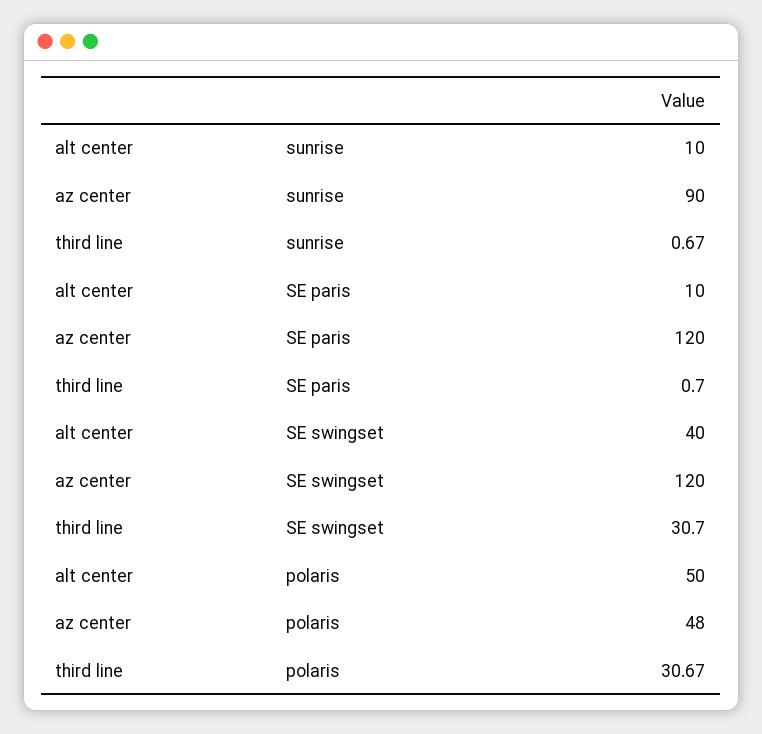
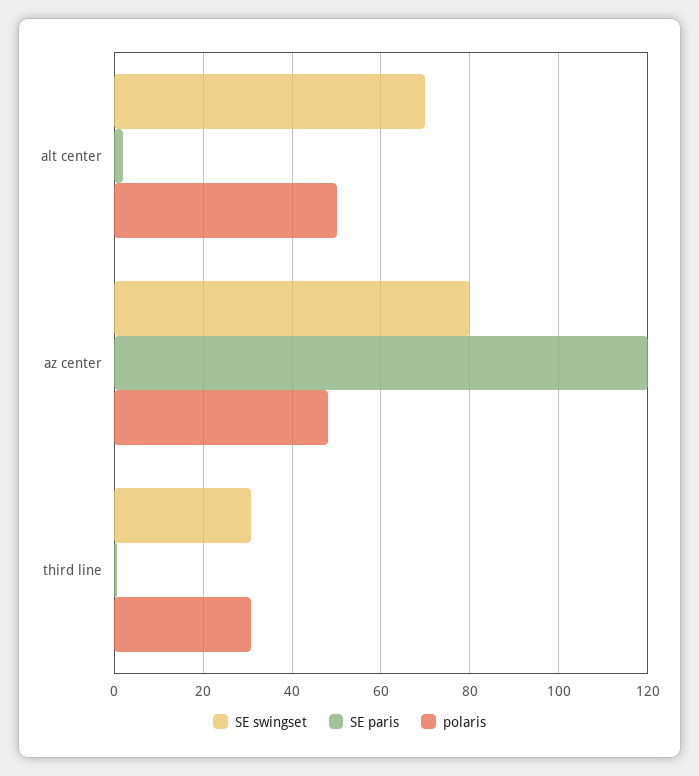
  {
-   "sunrise": {
-     "alt center": 10,
-     "az center": 90,
-     "third line": 0.67
-   },
    "SE paris": {
-     "alt center": 10,
+     "alt center": 2,
      "az center": 120,
      "third line": 0.7
    },
    "SE swingset": {
-     "alt center": 40,
+     "alt center": 70,
-     "az center": 120,
+     "az center": 80,
      "third line": 30.7
    },
    "polaris": {
      "alt center": 50,
      "az center": 48,
      "third line": 30.67
    }
  }

